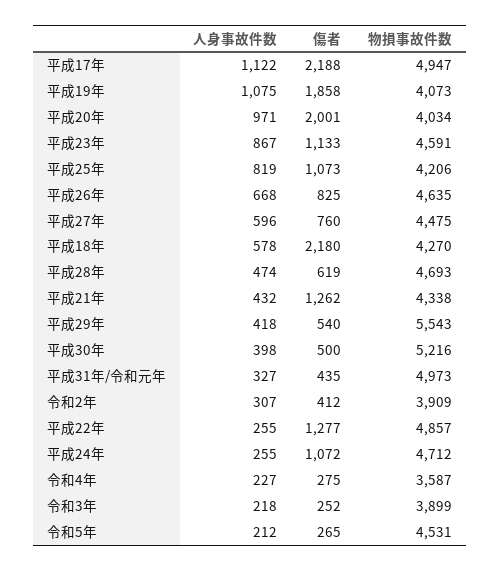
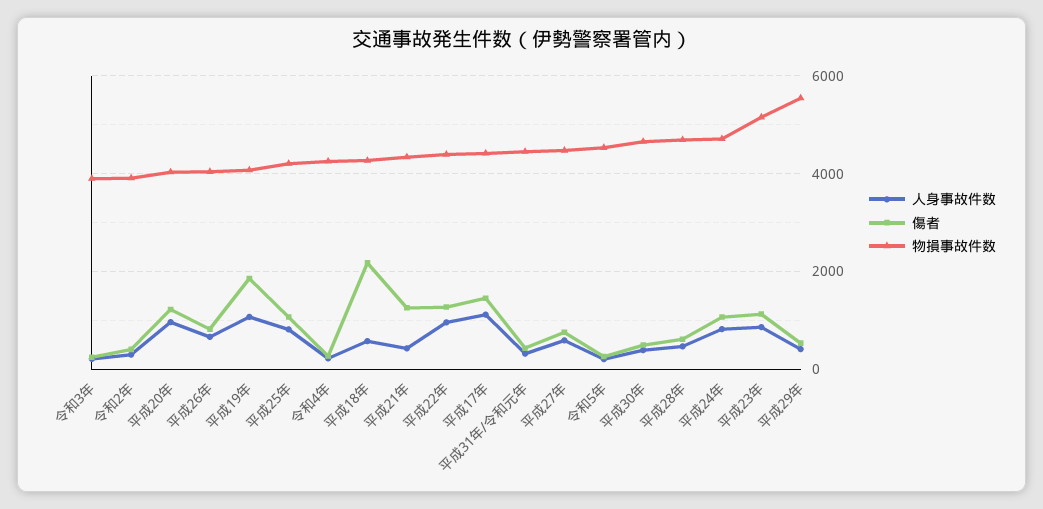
  {
    "人身事故件数": {
      "平成17年": 1122,
      "平成19年": 1075,
      "平成20年": 971,
      "平成23年": 867,
      "平成25年": 819,
      "平成26年": 668,
      "平成27年": 596,
      "平成18年": 578,
      "平成28年": 474,
      "平成21年": 432,
      "平成29年": 418,
      "平成30年": 398,
      "平成31年/令和元年": 327,
      "令和2年": 307,
-     "平成22年": 255,
+     "平成22年": 1000,
-     "平成24年": 255,
+     "平成24年": 800,
      "令和4年": 227,
      "令和3年": 218,
      "令和5年": 212
    },
    "傷者": {
-     "平成17年": 2188,
+     "平成17年": 1400,
      "平成19年": 1858,
-     "平成20年": 2001,
+     "平成20年": 1200,
      "平成23年": 1133,
      "平成25年": 1073,
      "平成26年": 825,
      "平成27年": 760,
      "平成18年": 2180,
      "平成28年": 619,
      "平成21年": 1262,
      "平成29年": 540,
      "平成30年": 500,
      "平成31年/令和元年": 435,
      "令和2年": 412,
      "平成22年": 1277,
      "平成24年": 1072,
      "令和4年": 275,
      "令和3年": 252,
      "令和5年": 265
    },
    "物損事故件数": {
-     "平成17年": 4947,
+     "平成17年": 4400,
      "平成19年": 4073,
      "平成20年": 4034,
-     "平成23年": 4591,
+     "平成23年": 5200,
      "平成25年": 4206,
-     "平成26年": 4635,
+     "平成26年": 4000,
      "平成27年": 4475,
      "平成18年": 4270,
      "平成28年": 4693,
      "平成21年": 4338,
      "平成29年": 5543,
-     "平成30年": 5216,
+     "平成30年": 4600,
-     "平成31年/令和元年": 4973,
+     "平成31年/令和元年": 4400,
      "令和2年": 3909,
-     "平成22年": 4857,
+     "平成22年": 4400,
      "平成24年": 4712,
-     "令和4年": 3587,
+     "令和4年": 4200,
      "令和3年": 3899,
      "令和5年": 4531
    }
  }

